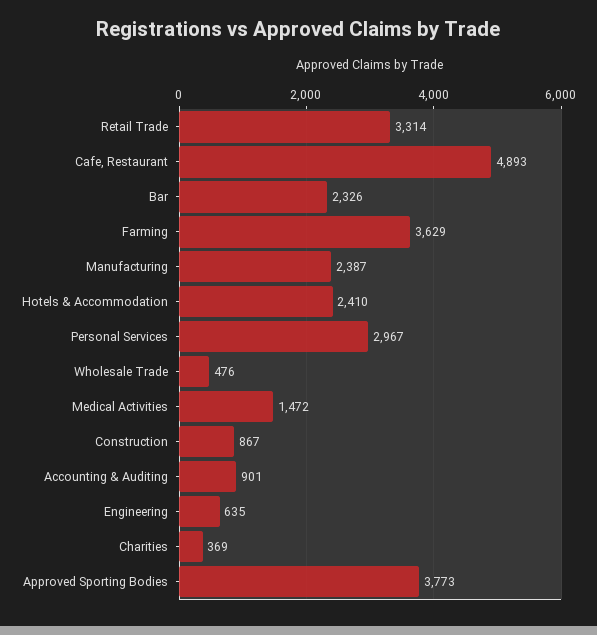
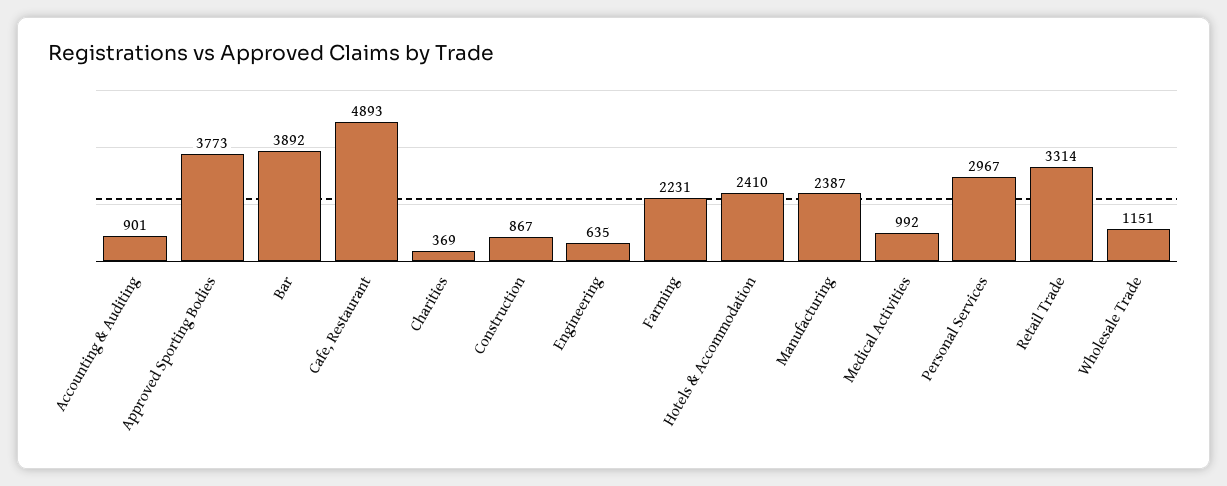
  {
    "Retail Trade": 3314,
    "Cafe, Restaurant": 4893,
-   "Bar": 2326,
+   "Bar": 3892,
-   "Farming": 3629,
+   "Farming": 2231,
    "Manufacturing": 2387,
    "Hotels & Accommodation": 2410,
    "Personal Services": 2967,
-   "Wholesale Trade": 476,
+   "Wholesale Trade": 1151,
-   "Medical Activities": 1472,
+   "Medical Activities": 992,
    "Construction": 867,
    "Accounting & Auditing": 901,
    "Engineering": 635,
    "Charities": 369,
    "Approved Sporting Bodies": 3773
  }

